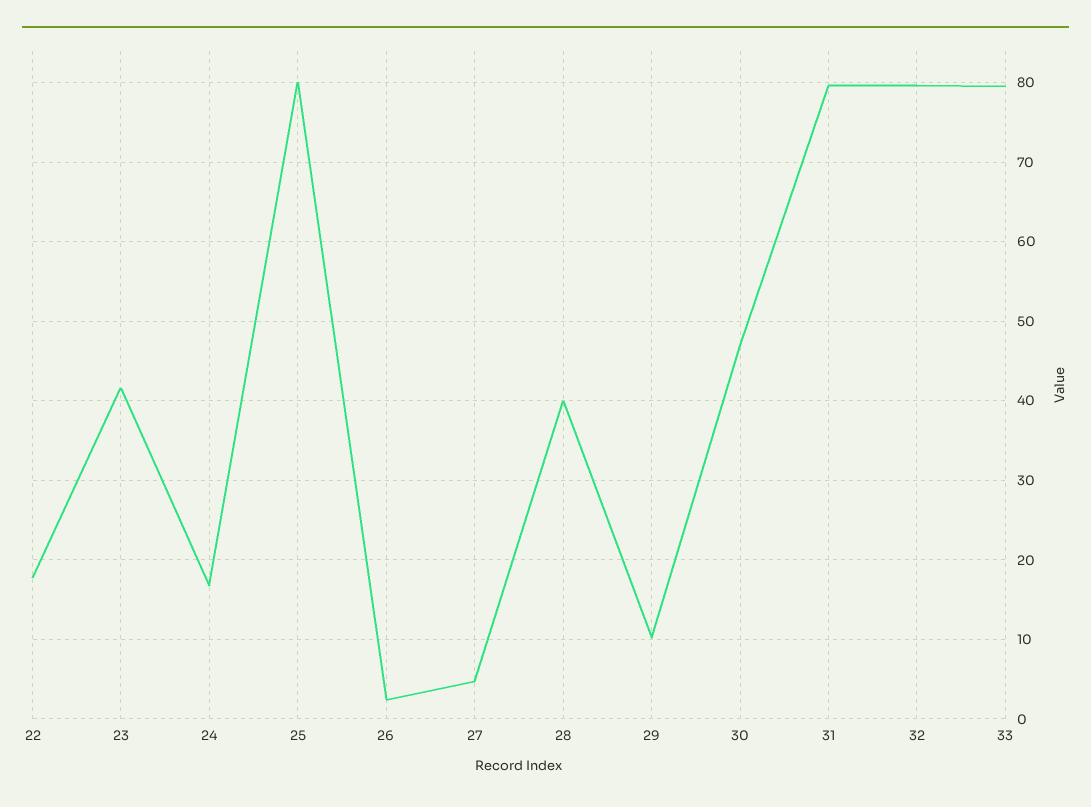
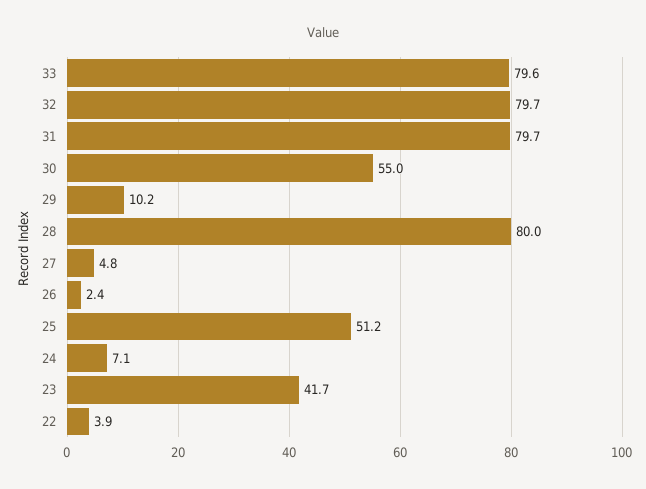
  {
-   "22": 18,
+   "22": 3.9,
    "23": 41.7,
-   "24": 17,
+   "24": 7.1,
-   "25": 80,
+   "25": 51.2,
    "26": 2.4,
    "27": 4.8,
-   "28": 40,
+   "28": 80,
    "29": 10.2,
-   "30": 47,
+   "30": 55,
    "31": 79.7,
    "32": 79.7,
    "33": 79.6
  }

